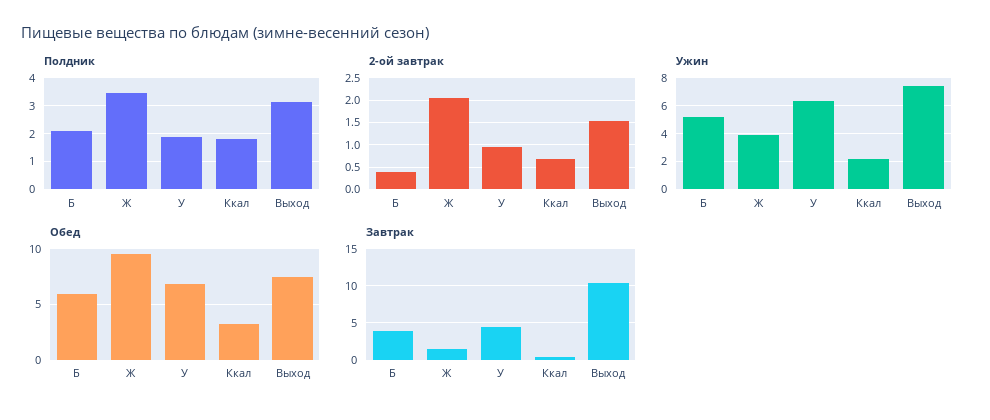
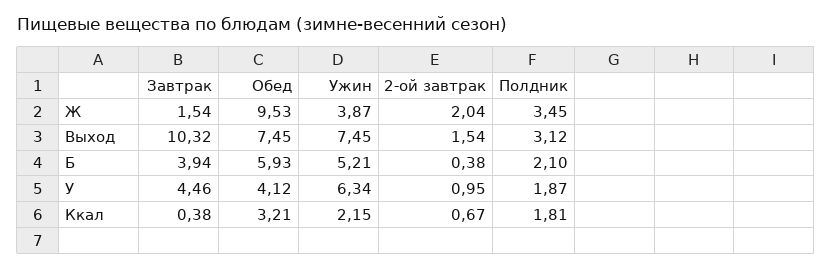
  {
    "Полдник": {
      "Б": 2.1,
      "Ж": 3.45,
      "У": 1.87,
      "Ккал": 1.81,
      "Выход": 3.12
    },
    "2-ой завтрак": {
      "Б": 0.38,
      "Ж": 2.04,
      "У": 0.95,
      "Ккал": 0.67,
      "Выход": 1.54
    },
    "Ужин": {
      "Б": 5.21,
      "Ж": 3.87,
      "У": 6.34,
      "Ккал": 2.15,
      "Выход": 7.45
    },
    "Обед": {
      "Б": 5.93,
      "Ж": 9.53,
-     "У": 7,
+     "У": 4.12,
      "Ккал": 3.21,
      "Выход": 7.45
    },
    "Завтрак": {
      "Б": 3.94,
      "Ж": 1.54,
      "У": 4.46,
      "Ккал": 0.38,
      "Выход": 10.32
    }
  }

